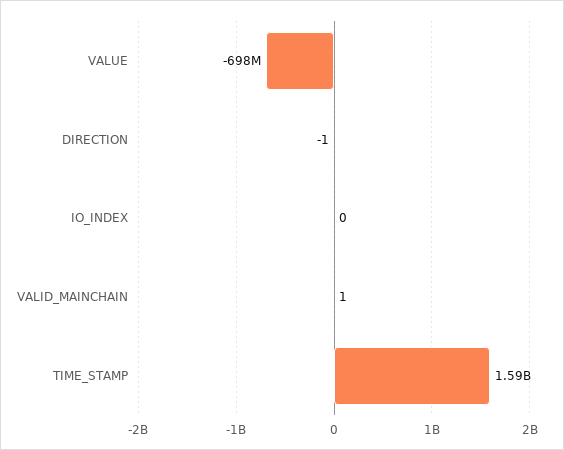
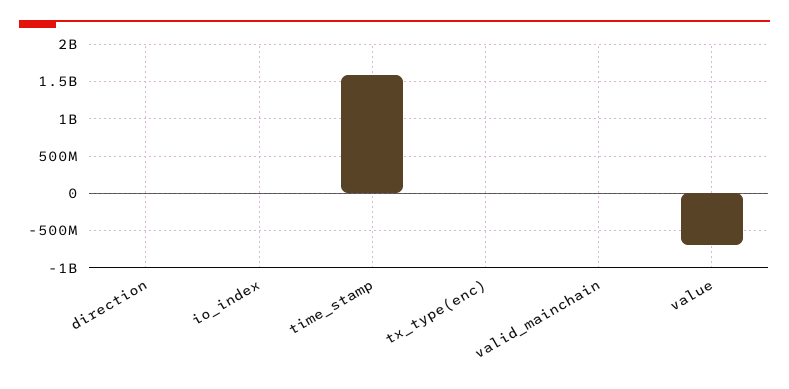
  {
    "VALUE": -698000000,
    "DIRECTION": -1,
    "IO_INDEX": 0,
    "VALID_MAINCHAIN": 1,
-   "TIME_STAMP": 1590000000
+   "TIME_STAMP": 1590000000,
+   "tx_type(enc)": 0
  }

